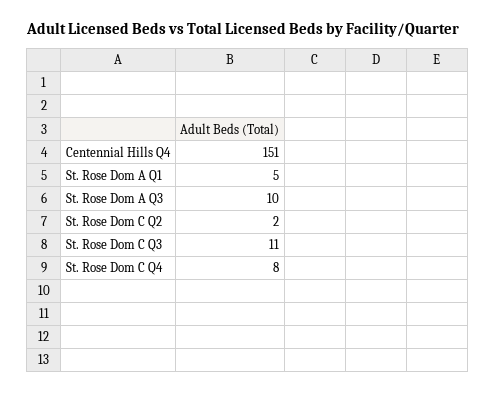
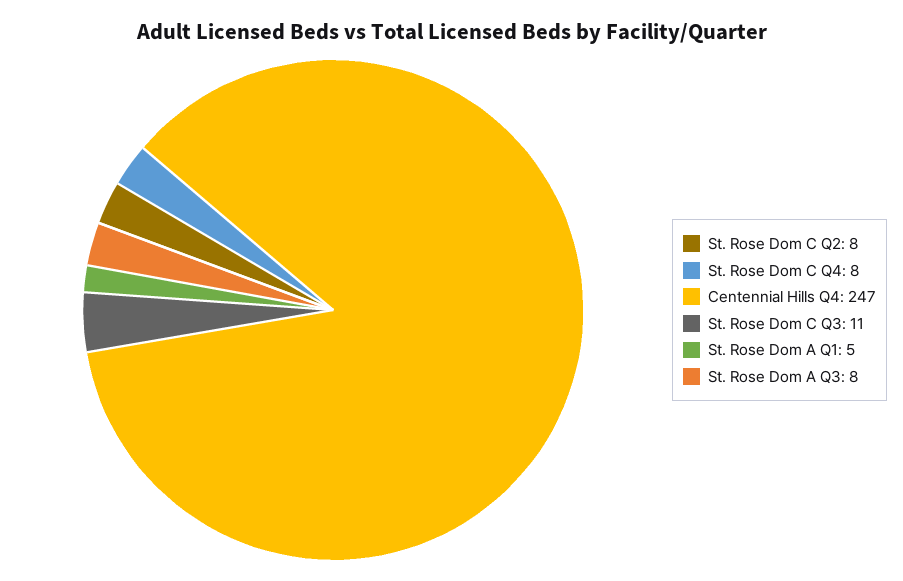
  {
-   "Centennial Hills Q4": 151,
+   "Centennial Hills Q4": 247,
    "St. Rose Dom A Q1": 5,
-   "St. Rose Dom A Q3": 10,
+   "St. Rose Dom A Q3": 8,
-   "St. Rose Dom C Q2": 2,
+   "St. Rose Dom C Q2": 8,
    "St. Rose Dom C Q3": 11,
    "St. Rose Dom C Q4": 8
  }

